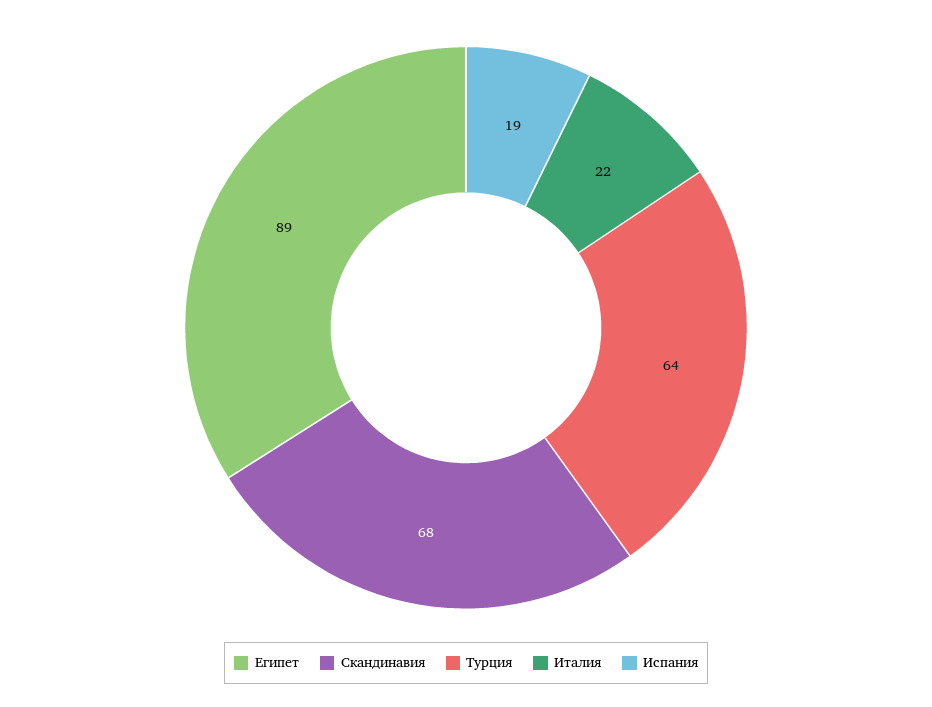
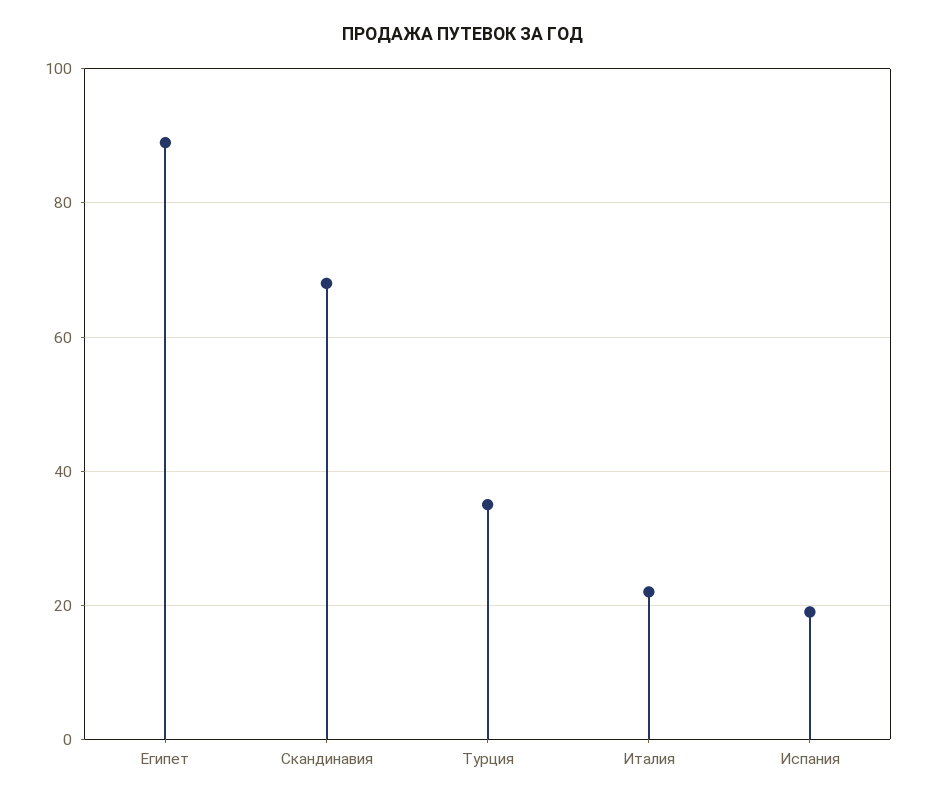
  {
    "Египет": 89,
    "Скандинавия": 68,
-   "Турция": 64,
+   "Турция": 35,
    "Италия": 22,
    "Испания": 19
  }

